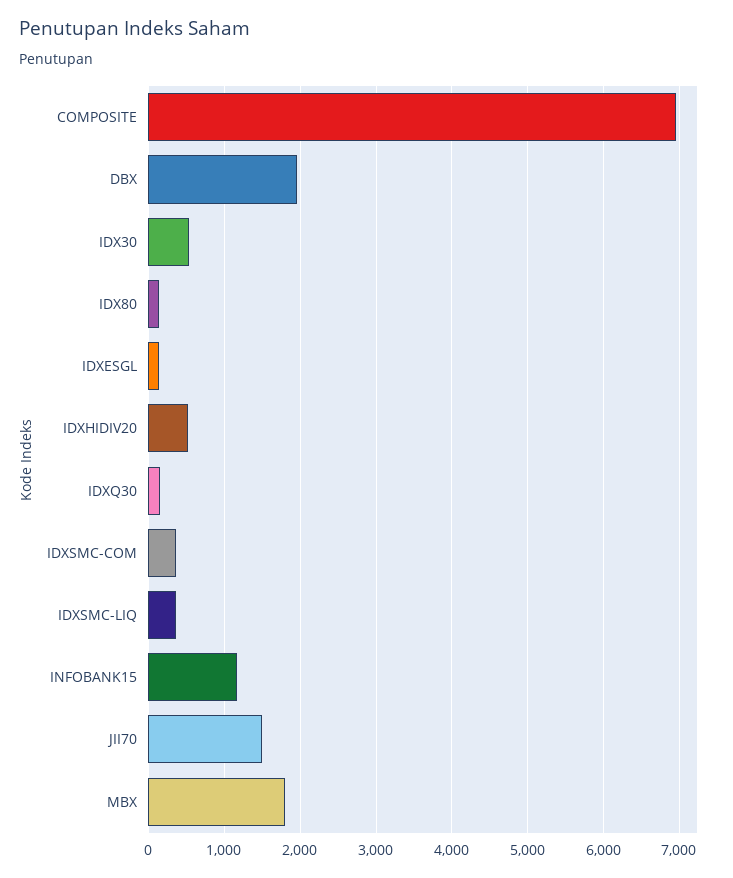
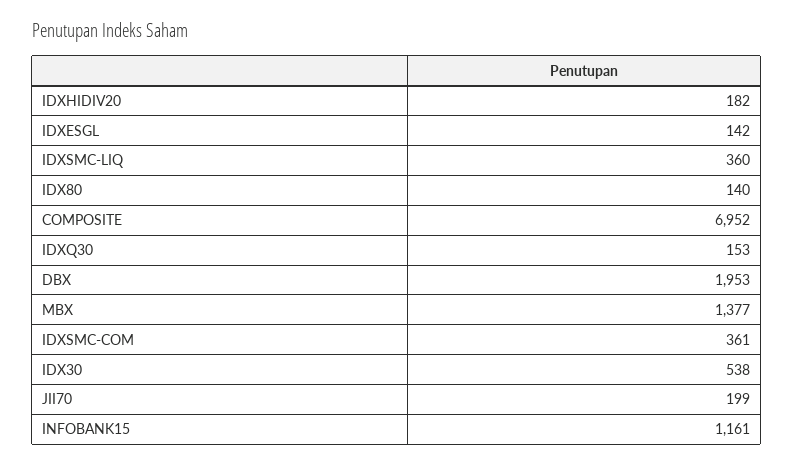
  {
    "COMPOSITE": 6952,
    "DBX": 1953,
    "IDX30": 538,
    "IDX80": 140,
    "IDXESGL": 142,
-   "IDXHIDIV20": 500,
+   "IDXHIDIV20": 182,
    "IDXQ30": 153,
    "IDXSMC-COM": 361,
    "IDXSMC-LIQ": 360,
    "INFOBANK15": 1161,
-   "JII70": 1500,
+   "JII70": 199,
-   "MBX": 1800
+   "MBX": 1377
  }

